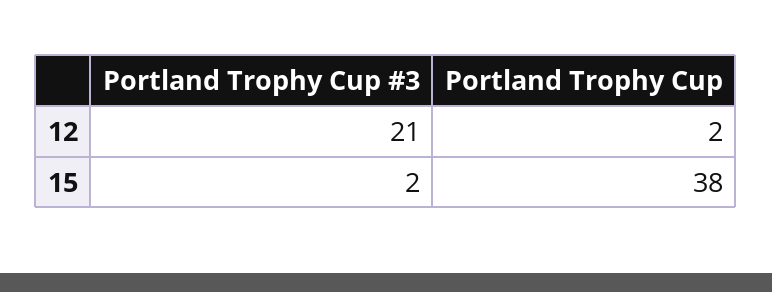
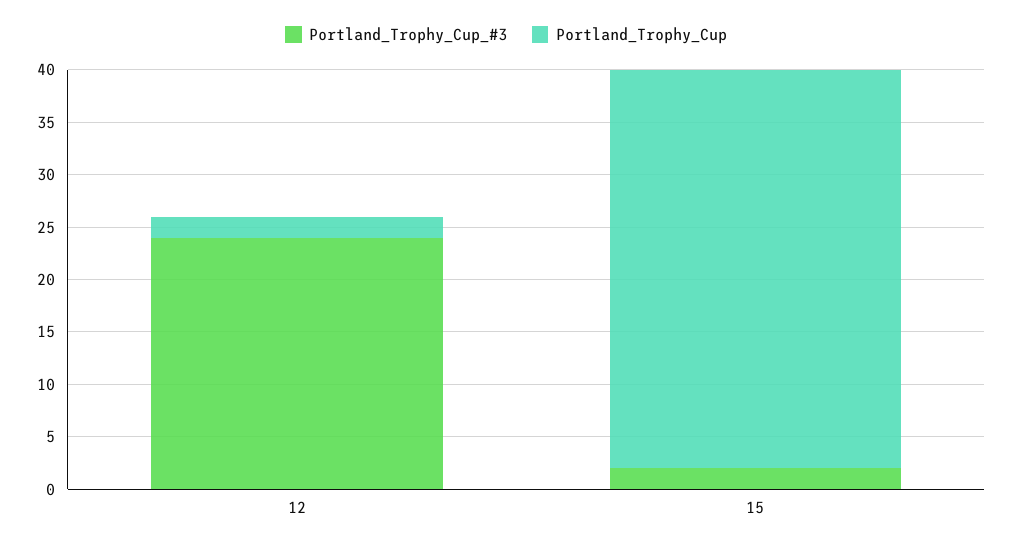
  {
    "Portland Trophy Cup #3": {
-     "12": 21,
+     "12": 24,
      "15": 2
    },
    "Portland Trophy Cup": {
      "12": 2,
      "15": 38
    }
  }

